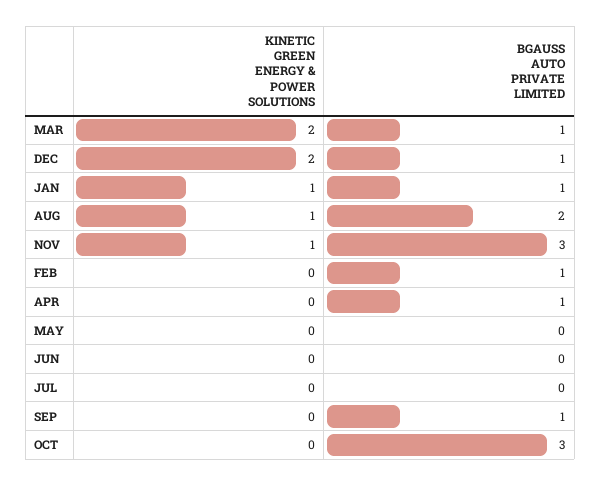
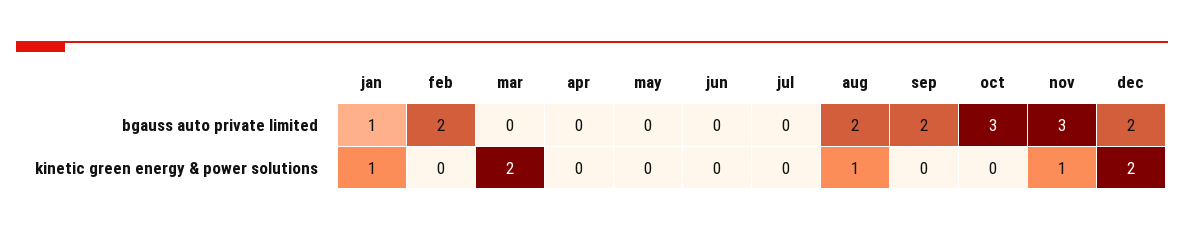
  {
    "KINETIC GREEN ENERGY & POWER SOLUTIONS": {
      "MAR": 2,
      "DEC": 2,
      "JAN": 1,
      "AUG": 1,
      "NOV": 1,
      "FEB": 0,
      "APR": 0,
      "MAY": 0,
      "JUN": 0,
      "JUL": 0,
      "SEP": 0,
      "OCT": 0
    },
    "BGAUSS AUTO PRIVATE LIMITED": {
-     "MAR": 1,
+     "MAR": 0,
-     "DEC": 1,
+     "DEC": 2,
      "JAN": 1,
      "AUG": 2,
      "NOV": 3,
-     "FEB": 1,
+     "FEB": 2,
-     "APR": 1,
+     "APR": 0,
      "MAY": 0,
      "JUN": 0,
      "JUL": 0,
-     "SEP": 1,
+     "SEP": 2,
      "OCT": 3
    }
  }

